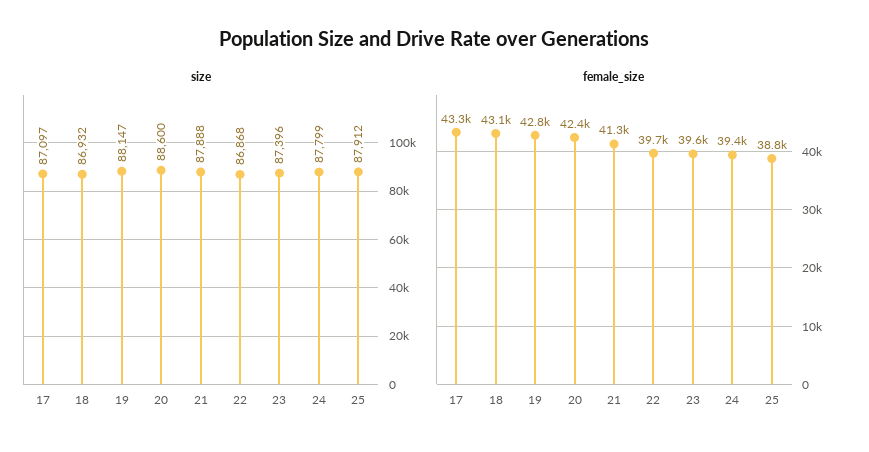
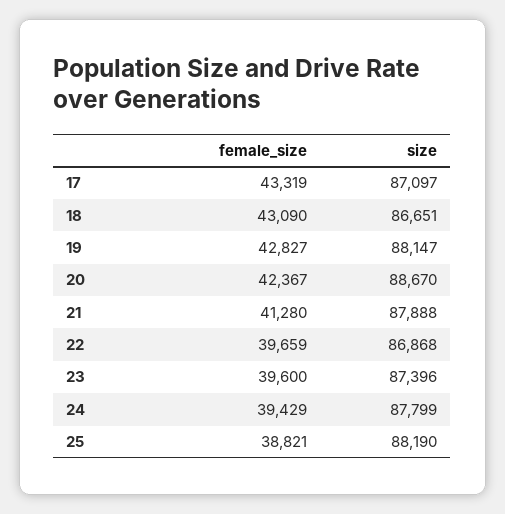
  {
    "size": {
      "17": 87097,
-     "18": 86932,
+     "18": 86651,
      "19": 88147,
-     "20": 88600,
+     "20": 88670,
      "21": 87888,
      "22": 86868,
      "23": 87396,
      "24": 87799,
-     "25": 87912
+     "25": 88190
    },
    "female_size": {
      "17": 43319,
      "18": 43090,
      "19": 42827,
      "20": 42367,
      "21": 41280,
      "22": 39659,
      "23": 39600,
      "24": 39429,
      "25": 38821
    }
  }

